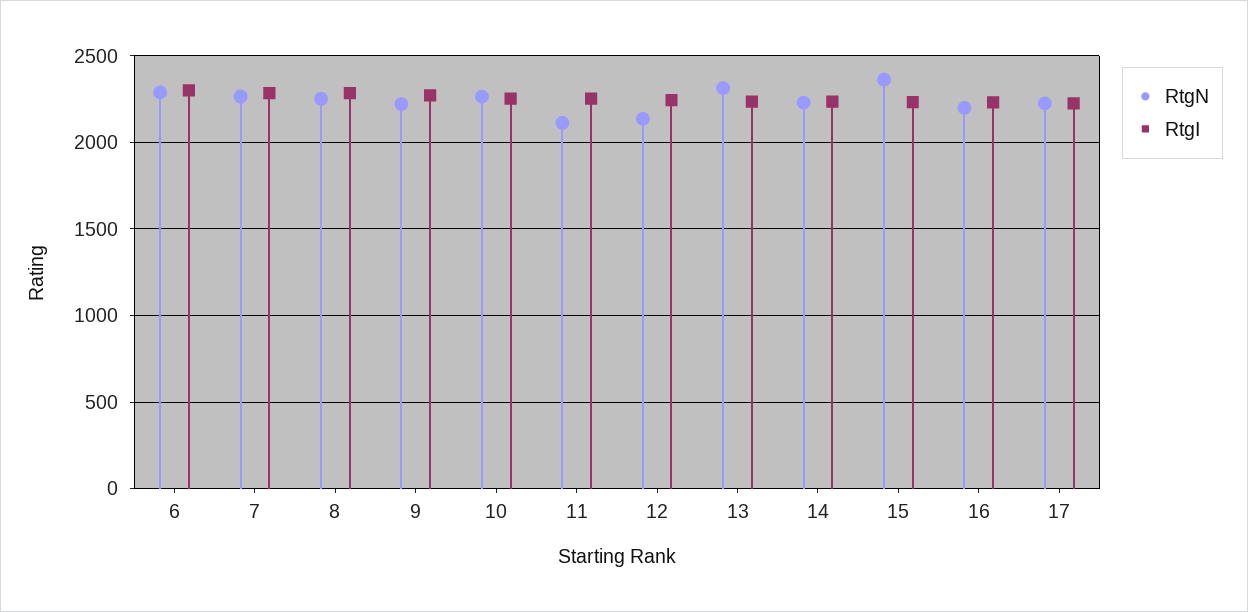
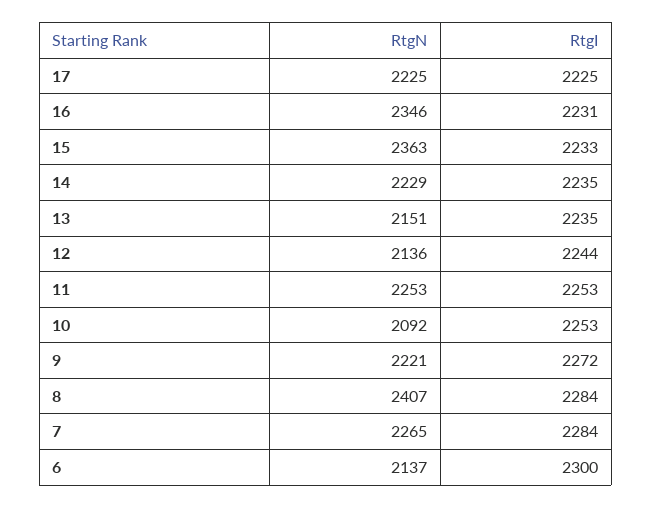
  {
    "RtgN": {
-     "6": 2300,
+     "6": 2137,
      "7": 2265,
-     "8": 2250,
+     "8": 2407,
      "9": 2221,
-     "10": 2250,
+     "10": 2092,
-     "11": 2100,
+     "11": 2253,
      "12": 2136,
-     "13": 2300,
+     "13": 2151,
      "14": 2229,
      "15": 2363,
-     "16": 2200,
+     "16": 2346,
      "17": 2225
    },
    "RtgI": {
      "6": 2300,
      "7": 2284,
      "8": 2284,
      "9": 2272,
      "10": 2253,
      "11": 2253,
      "12": 2244,
      "13": 2235,
      "14": 2235,
      "15": 2233,
      "16": 2231,
      "17": 2225
    }
  }

